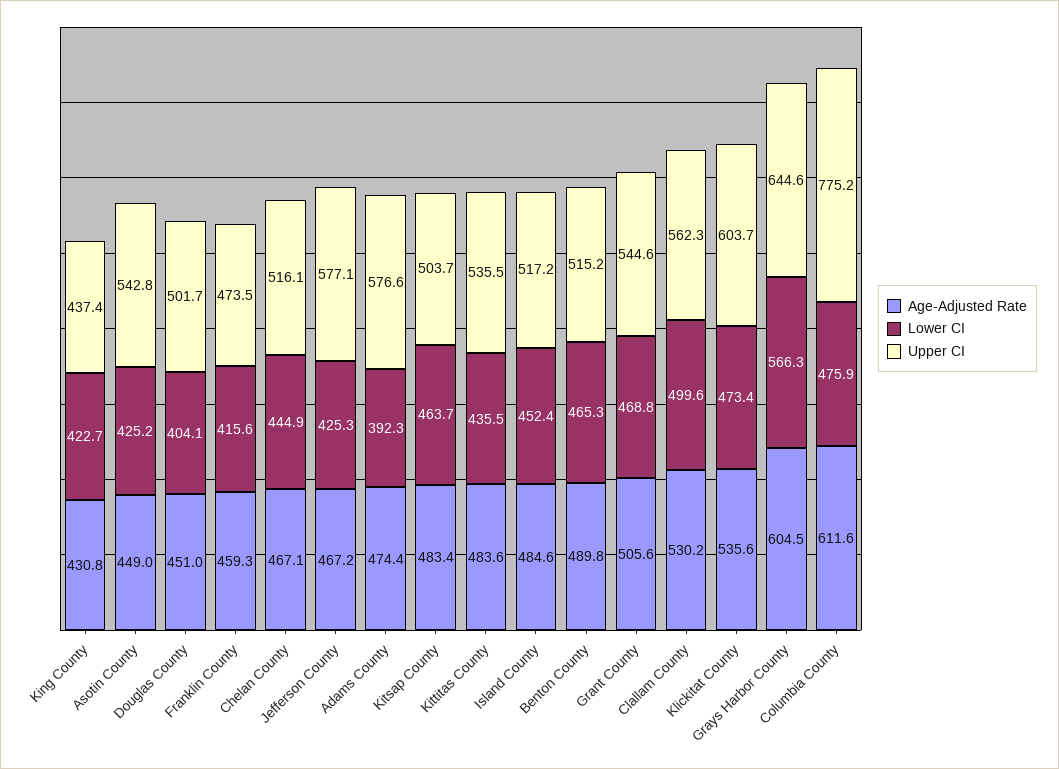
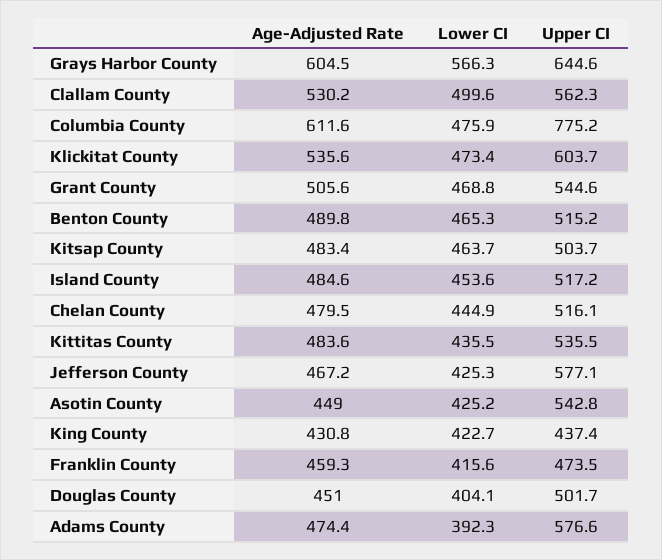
  {
    "Age-Adjusted Rate": {
      "King County": 430.8,
      "Asotin County": 449,
      "Douglas County": 451,
      "Franklin County": 459.3,
-     "Chelan County": 467.1,
+     "Chelan County": 479.5,
      "Jefferson County": 467.2,
      "Adams County": 474.4,
      "Kitsap County": 483.4,
      "Kittitas County": 483.6,
      "Island County": 484.6,
      "Benton County": 489.8,
      "Grant County": 505.6,
      "Clallam County": 530.2,
      "Klickitat County": 535.6,
      "Grays Harbor County": 604.5,
      "Columbia County": 611.6
    },
    "Lower CI": {
      "King County": 422.7,
      "Asotin County": 425.2,
      "Douglas County": 404.1,
      "Franklin County": 415.6,
      "Chelan County": 444.9,
      "Jefferson County": 425.3,
      "Adams County": 392.3,
      "Kitsap County": 463.7,
      "Kittitas County": 435.5,
-     "Island County": 452.4,
+     "Island County": 453.6,
      "Benton County": 465.3,
      "Grant County": 468.8,
      "Clallam County": 499.6,
      "Klickitat County": 473.4,
      "Grays Harbor County": 566.3,
      "Columbia County": 475.9
    },
    "Upper CI": {
      "King County": 437.4,
      "Asotin County": 542.8,
      "Douglas County": 501.7,
      "Franklin County": 473.5,
      "Chelan County": 516.1,
      "Jefferson County": 577.1,
      "Adams County": 576.6,
      "Kitsap County": 503.7,
      "Kittitas County": 535.5,
      "Island County": 517.2,
      "Benton County": 515.2,
      "Grant County": 544.6,
      "Clallam County": 562.3,
      "Klickitat County": 603.7,
      "Grays Harbor County": 644.6,
      "Columbia County": 775.2
    }
  }

